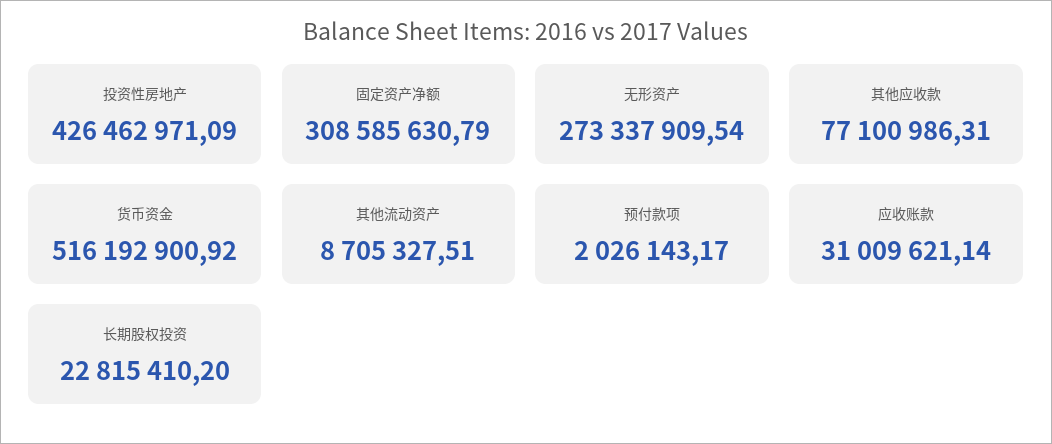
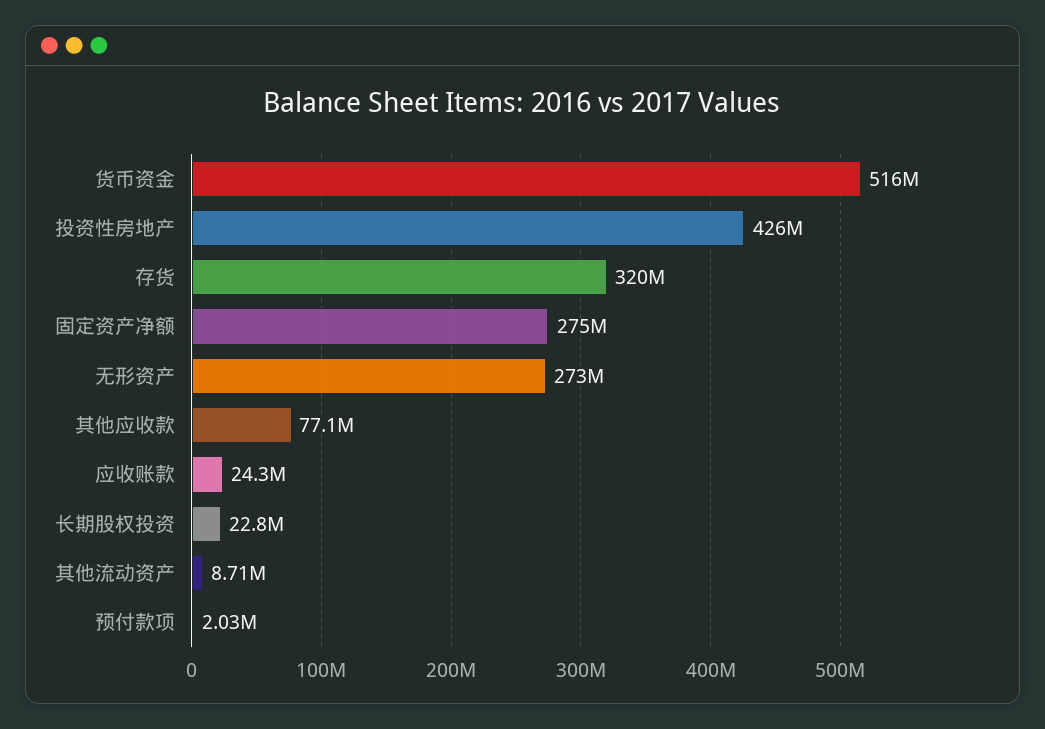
  {
    "投资性房地产": 426462971.09,
-   "固定资产净额": 308585630.79,
+   "固定资产净额": 275000000,
    "无形资产": 273337909.54,
    "其他应收款": 77100986.31,
    "货币资金": 516192900.92,
    "其他流动资产": 8705327.51,
    "预付款项": 2026143.17,
-   "应收账款": 31009621.14,
+   "应收账款": 24300000,
-   "长期股权投资": 22815410.2
+   "长期股权投资": 22815410.2,
+   "存货": 320000000
  }

